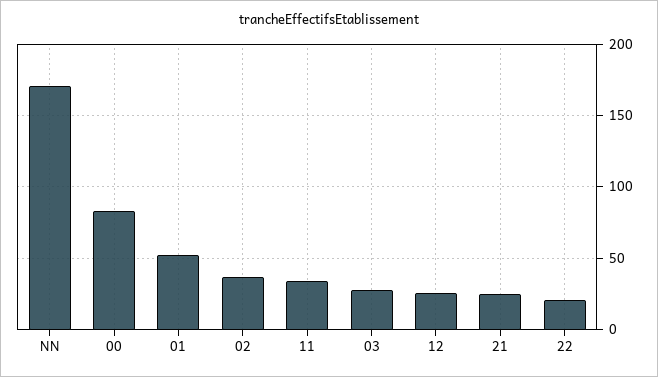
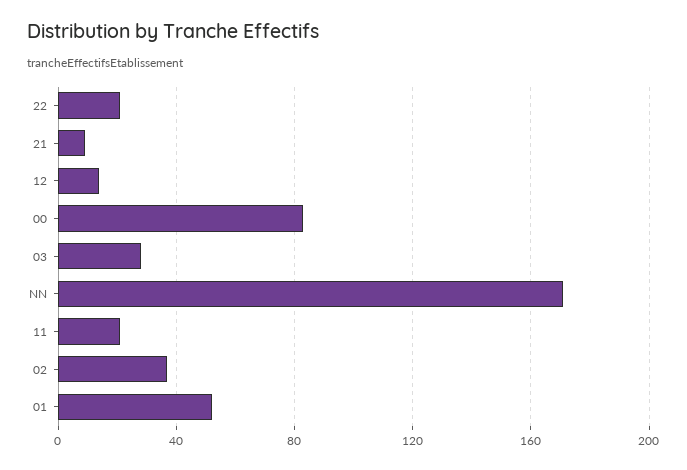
  {
    "NN": 170,
    "00": 85,
    "01": 50,
    "02": 35,
-   "11": 35,
+   "11": 20,
    "03": 30,
-   "12": 25,
+   "12": 15,
-   "21": 25,
+   "21": 10,
    "22": 20
  }

